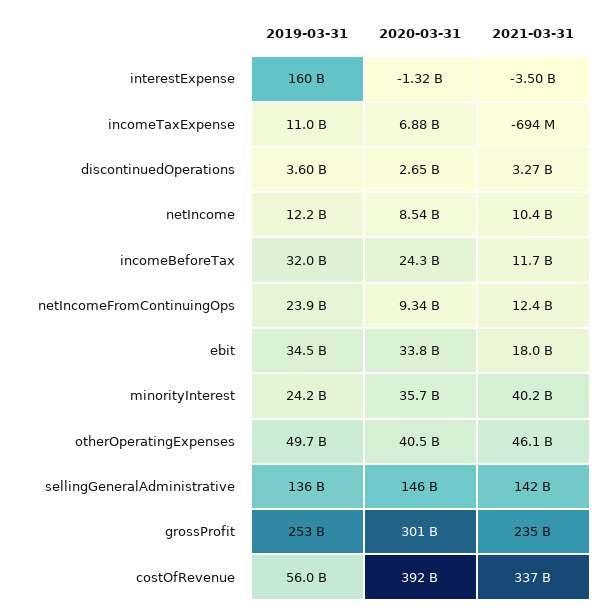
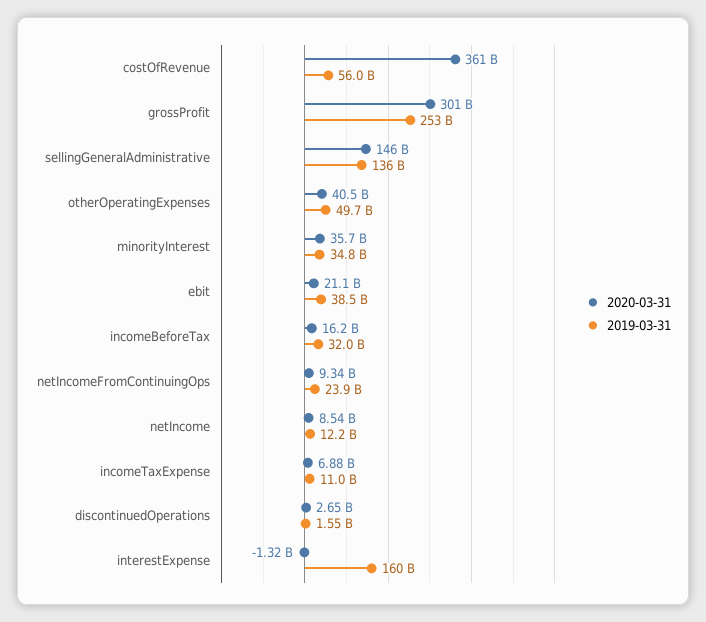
  {
    "2019-03-31": {
      "interestExpense": 160000000000,
      "incomeTaxExpense": 11000000000,
-     "discontinuedOperations": 3600000000,
+     "discontinuedOperations": 1550000000,
      "netIncome": 12200000000,
      "incomeBeforeTax": 32000000000,
      "netIncomeFromContinuingOps": 23900000000,
-     "ebit": 34500000000,
+     "ebit": 38500000000,
-     "minorityInterest": 24200000000,
+     "minorityInterest": 34800000000,
      "otherOperatingExpenses": 49700000000,
      "sellingGeneralAdministrative": 136000000000,
      "grossProfit": 253000000000,
      "costOfRevenue": 56000000000
    },
    "2020-03-31": {
      "interestExpense": -1320000000,
      "incomeTaxExpense": 6880000000,
      "discontinuedOperations": 2650000000,
      "netIncome": 8540000000,
-     "incomeBeforeTax": 24300000000,
+     "incomeBeforeTax": 16200000000,
      "netIncomeFromContinuingOps": 9340000000,
-     "ebit": 33800000000,
+     "ebit": 21100000000,
      "minorityInterest": 35700000000,
      "otherOperatingExpenses": 40500000000,
      "sellingGeneralAdministrative": 146000000000,
      "grossProfit": 301000000000,
-     "costOfRevenue": 392000000000
+     "costOfRevenue": 361000000000
-   },
+   }
-   "2021-03-31": {
-     "interestExpense": -3500000000,
-     "incomeTaxExpense": -694000000,
-     "discontinuedOperations": 3270000000,
-     "netIncome": 10400000000,
-     "incomeBeforeTax": 11700000000,
-     "netIncomeFromContinuingOps": 12400000000,
-     "ebit": 18000000000,
-     "minorityInterest": 40200000000,
-     "otherOperatingExpenses": 46100000000,
-     "sellingGeneralAdministrative": 142000000000,
-     "grossProfit": 235000000000,
-     "costOfRevenue": 337000000000
-   }
  }

